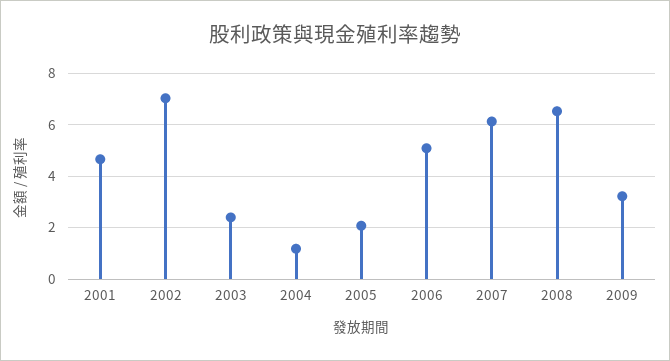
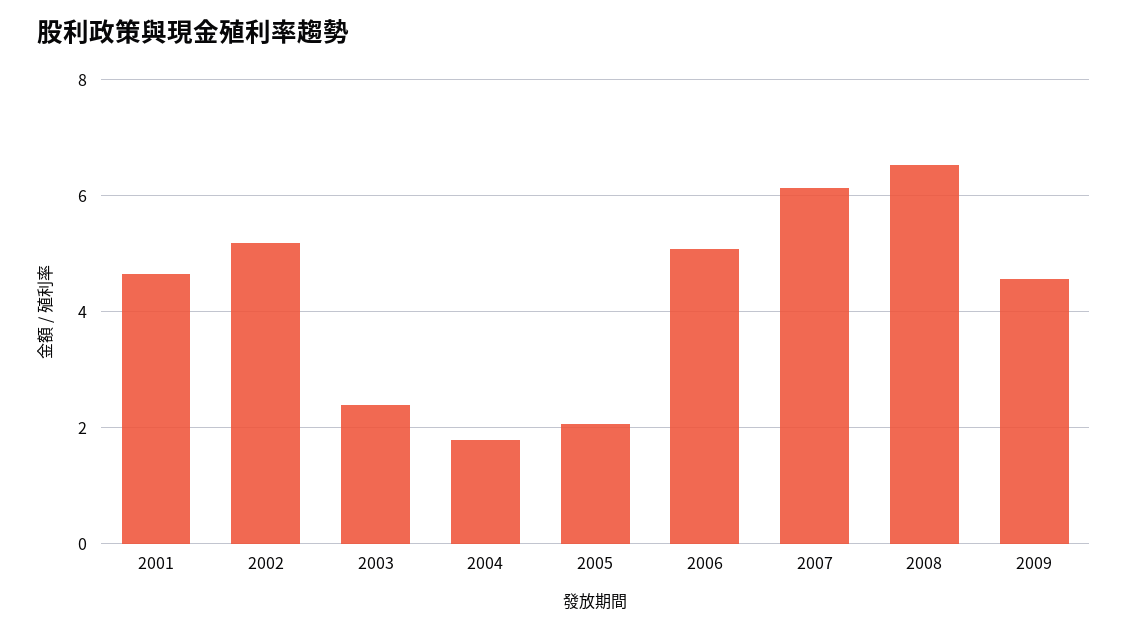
  {
    "2001": 4.6,
-   "2002": 7,
+   "2002": 5.2,
    "2003": 2.4,
-   "2004": 1.25,
+   "2004": 1.8,
    "2005": 2,
    "2006": 5,
    "2007": 6.2,
    "2008": 6.6,
-   "2009": 3.25
+   "2009": 4.6
  }

